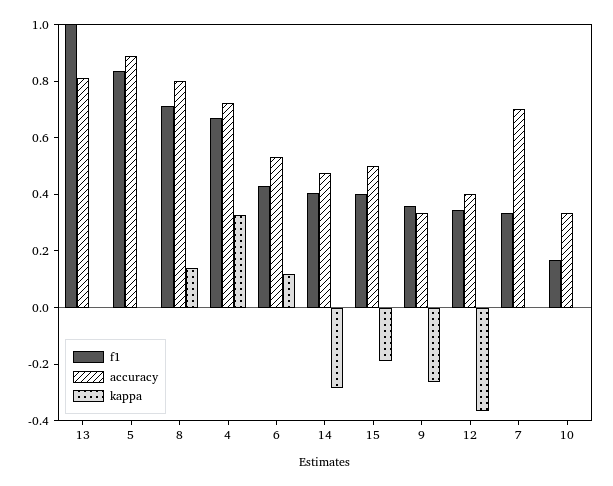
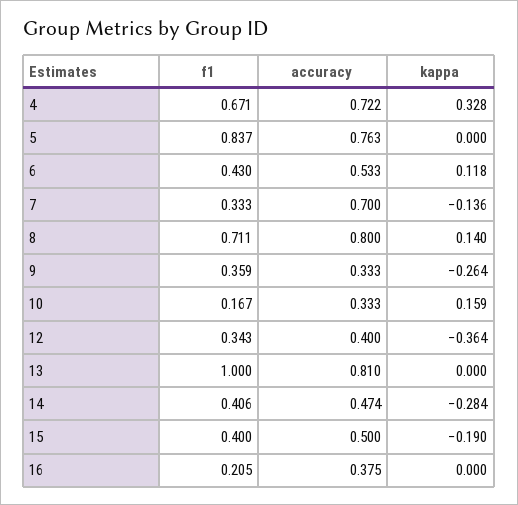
  {
    "f1": {
      "13": 1,
      "5": 0.837,
      "8": 0.711,
      "4": 0.671,
      "6": 0.43,
      "14": 0.406,
      "15": 0.4,
      "9": 0.359,
      "12": 0.343,
      "7": 0.333,
-     "10": 0.167
+     "10": 0.167,
+     "16": 0.205
    },
    "accuracy": {
      "13": 0.81,
-     "5": 0.9,
+     "5": 0.763,
      "8": 0.8,
      "4": 0.722,
      "6": 0.533,
      "14": 0.474,
      "15": 0.5,
      "9": 0.333,
      "12": 0.4,
      "7": 0.7,
-     "10": 0.333
+     "10": 0.333,
+     "16": 0.375
    },
    "kappa": {
      "13": 0,
      "5": 0,
      "8": 0.14,
      "4": 0.328,
      "6": 0.118,
      "14": -0.284,
      "15": -0.19,
      "9": -0.264,
      "12": -0.364,
-     "7": 0,
+     "7": -0.136,
-     "10": 0
+     "10": 0.159,
+     "16": 0
    }
  }

